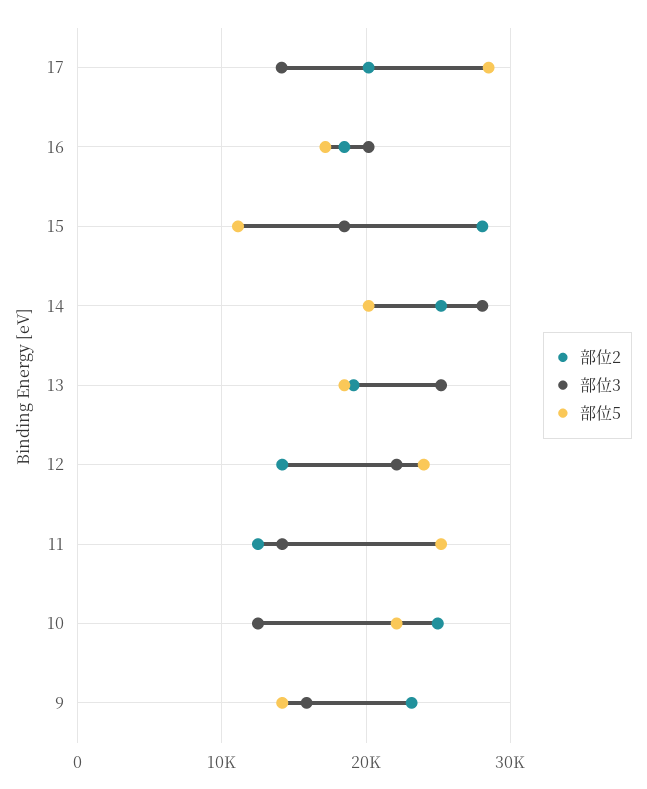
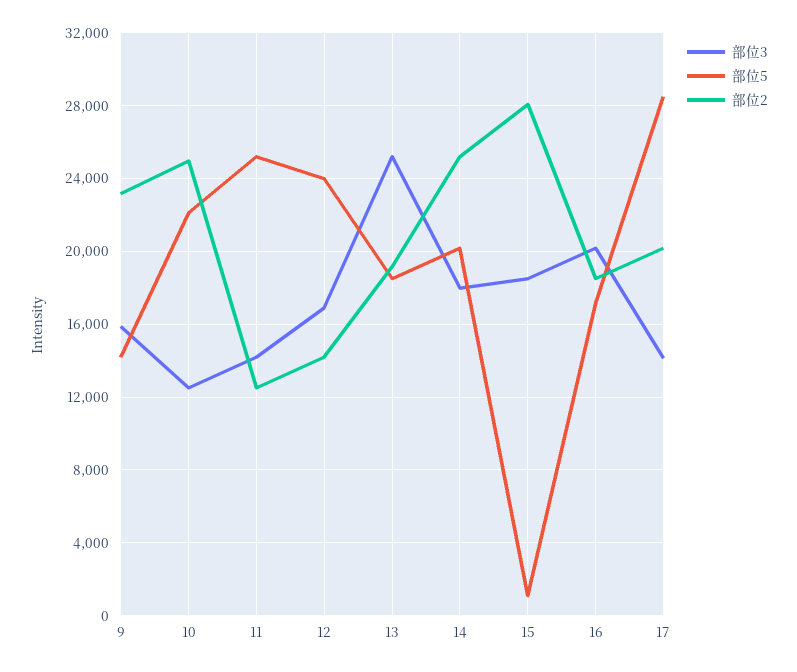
  {
    "部位2": {
      "17": 20000,
      "16": 18500,
      "15": 28000,
      "14": 25000,
      "13": 19000,
      "12": 14000,
      "11": 12500,
      "10": 25000,
      "9": 23000
    },
    "部位3": {
      "17": 14000,
      "16": 20000,
      "15": 18500,
-     "14": 28000,
+     "14": 18000,
      "13": 25000,
-     "12": 22000,
+     "12": 17000,
      "11": 14000,
      "10": 12500,
      "9": 16000
    },
    "部位5": {
      "17": 28500,
      "16": 17000,
-     "15": 11000,
+     "15": 1000,
      "14": 20000,
      "13": 18500,
      "12": 24000,
      "11": 25000,
      "10": 22000,
      "9": 14000
    }
  }

